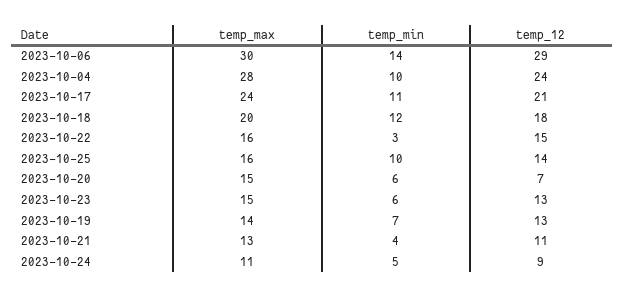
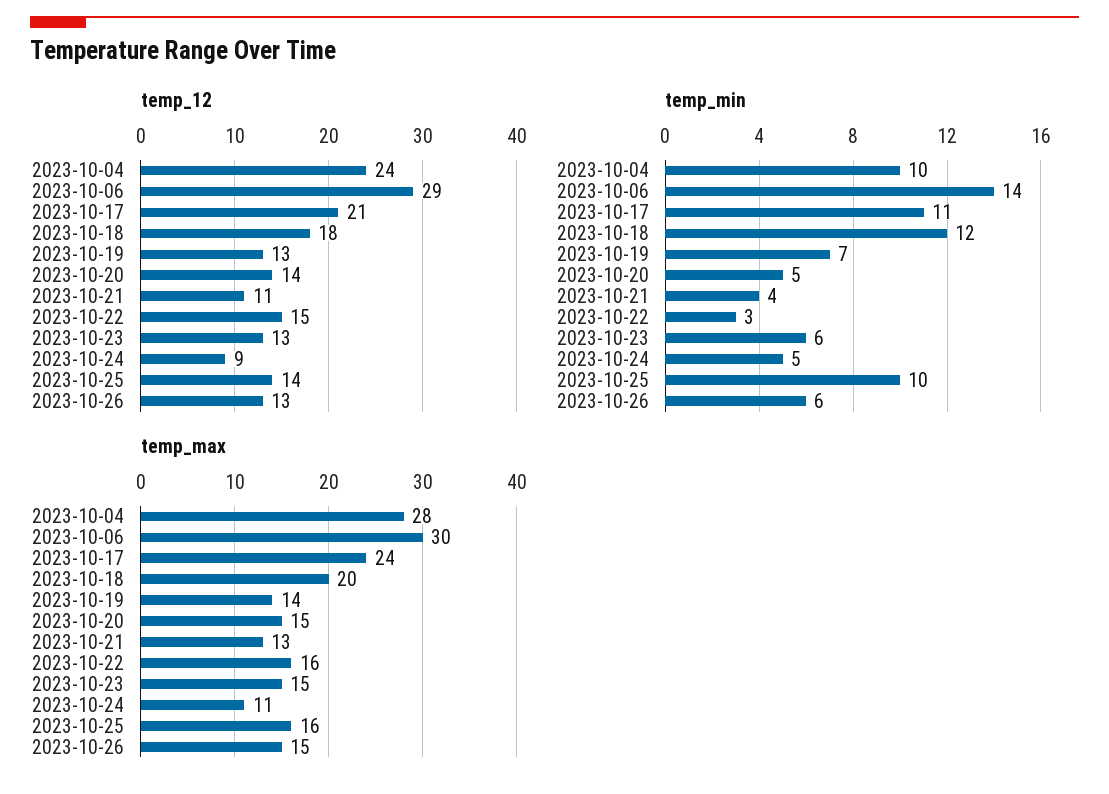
  {
    "temp_max": {
      "2023-10-06": 30,
      "2023-10-04": 28,
      "2023-10-17": 24,
      "2023-10-18": 20,
      "2023-10-22": 16,
      "2023-10-25": 16,
      "2023-10-20": 15,
      "2023-10-23": 15,
      "2023-10-19": 14,
      "2023-10-21": 13,
-     "2023-10-24": 11
+     "2023-10-24": 11,
+     "2023-10-26": 15
    },
    "temp_min": {
      "2023-10-06": 14,
      "2023-10-04": 10,
      "2023-10-17": 11,
      "2023-10-18": 12,
      "2023-10-22": 3,
      "2023-10-25": 10,
-     "2023-10-20": 6,
+     "2023-10-20": 5,
      "2023-10-23": 6,
      "2023-10-19": 7,
      "2023-10-21": 4,
-     "2023-10-24": 5
+     "2023-10-24": 5,
+     "2023-10-26": 6
    },
    "temp_12": {
      "2023-10-06": 29,
      "2023-10-04": 24,
      "2023-10-17": 21,
      "2023-10-18": 18,
      "2023-10-22": 15,
      "2023-10-25": 14,
-     "2023-10-20": 7,
+     "2023-10-20": 14,
      "2023-10-23": 13,
      "2023-10-19": 13,
      "2023-10-21": 11,
-     "2023-10-24": 9
+     "2023-10-24": 9,
+     "2023-10-26": 13
    }
  }

